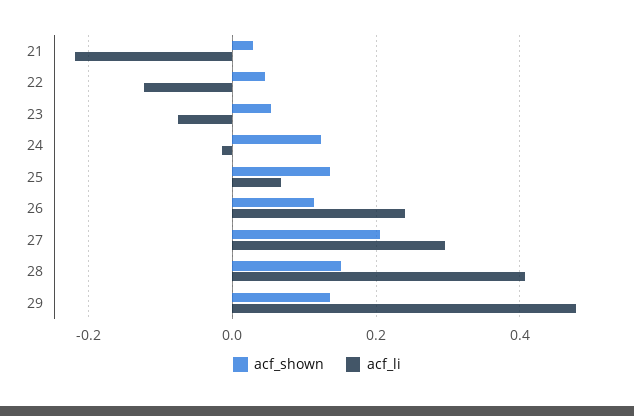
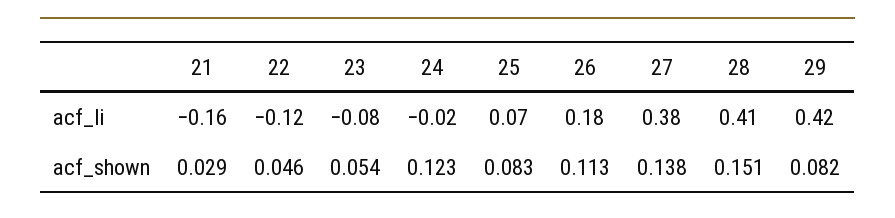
  {
    "acf_shown": {
      "21": 0.029,
      "22": 0.046,
      "23": 0.054,
      "24": 0.123,
-     "25": 0.14,
+     "25": 0.083,
      "26": 0.113,
-     "27": 0.2,
+     "27": 0.138,
      "28": 0.151,
-     "29": 0.14
+     "29": 0.082
    },
    "acf_li": {
-     "21": -0.22,
+     "21": -0.16,
      "22": -0.12,
      "23": -0.08,
      "24": -0.02,
      "25": 0.07,
-     "26": 0.24,
+     "26": 0.18,
-     "27": 0.3,
+     "27": 0.38,
      "28": 0.41,
-     "29": 0.48
+     "29": 0.42
    }
  }

